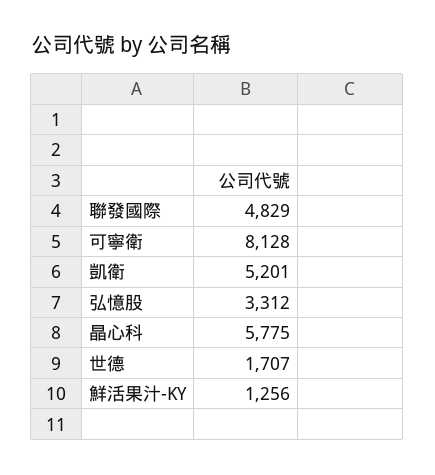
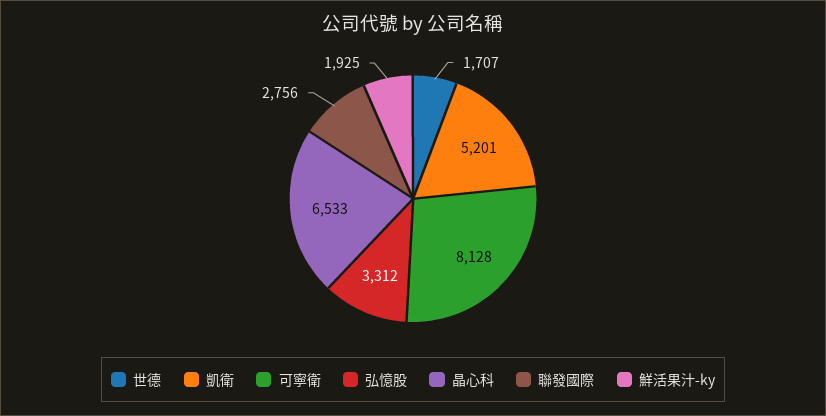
  {
-   "聯發國際": 4829,
+   "聯發國際": 2756,
    "可寧衛": 8128,
    "凱衛": 5201,
    "弘憶股": 3312,
-   "晶心科": 5775,
+   "晶心科": 6533,
    "世德": 1707,
-   "鮮活果汁-KY": 1256
+   "鮮活果汁-KY": 1925
  }

